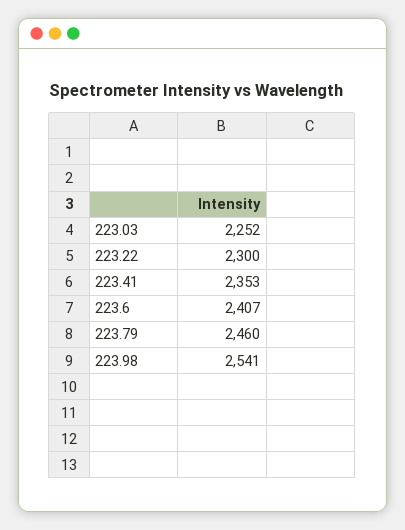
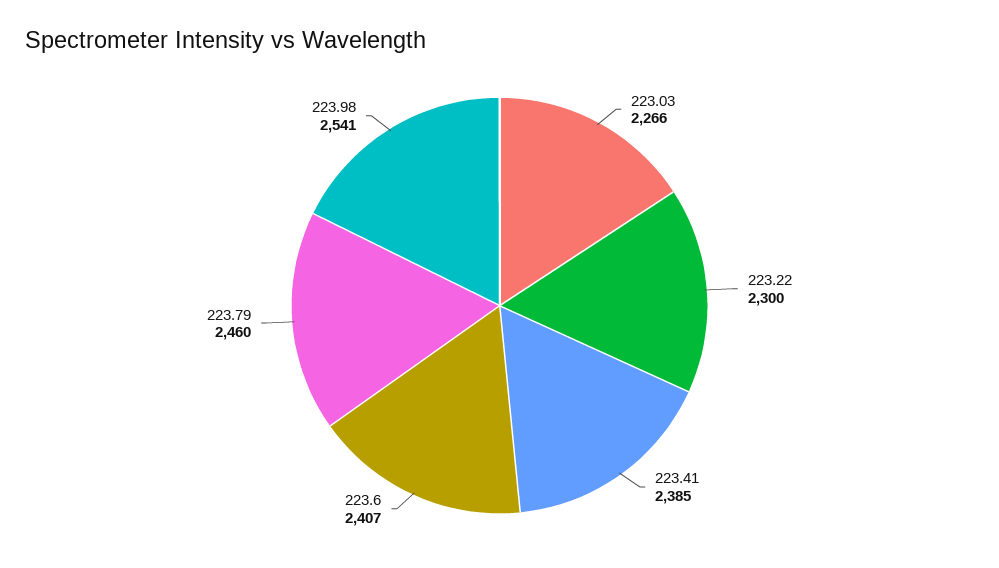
  {
-   "223.03": 2252,
+   "223.03": 2266,
    "223.22": 2300,
-   "223.41": 2353,
+   "223.41": 2385,
    "223.6": 2407,
    "223.79": 2460,
    "223.98": 2541
  }

